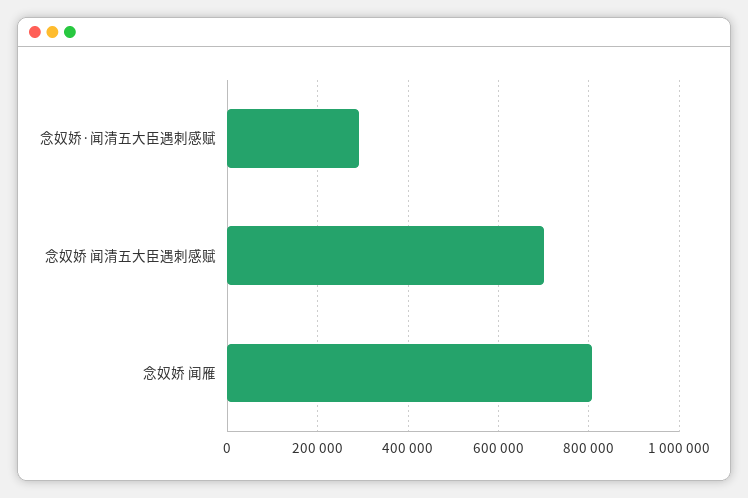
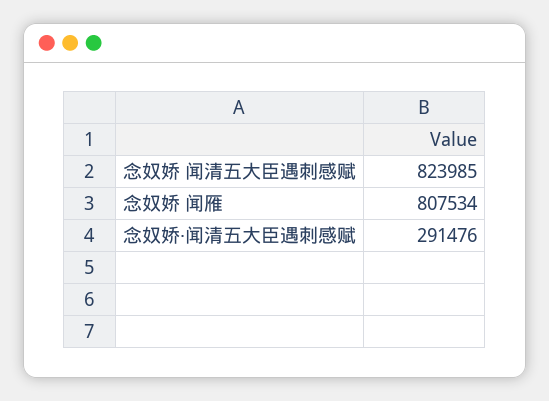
  {
    "念奴娇·闻清五大臣遇刺感赋": 291476,
-   "念奴娇 闻清五大臣遇刺感赋": 700000,
+   "念奴娇 闻清五大臣遇刺感赋": 823985,
    "念奴娇 闻雁": 807534
  }

